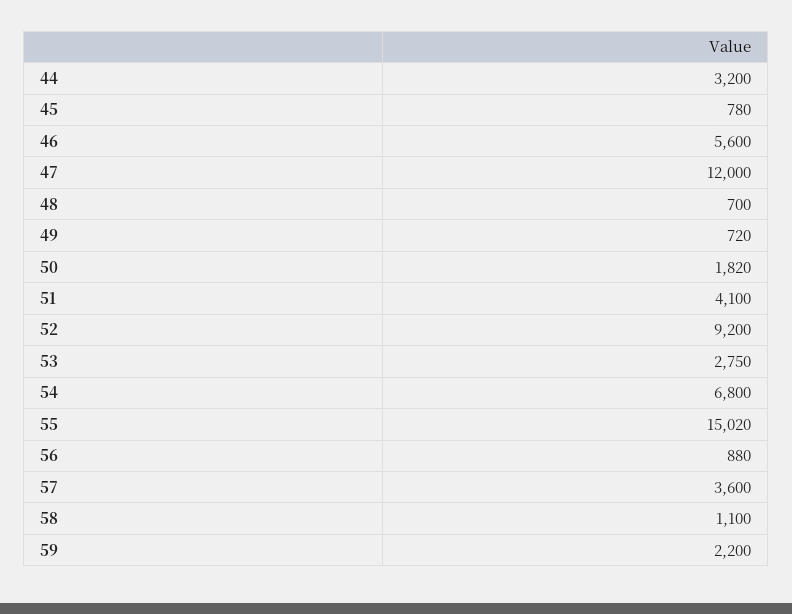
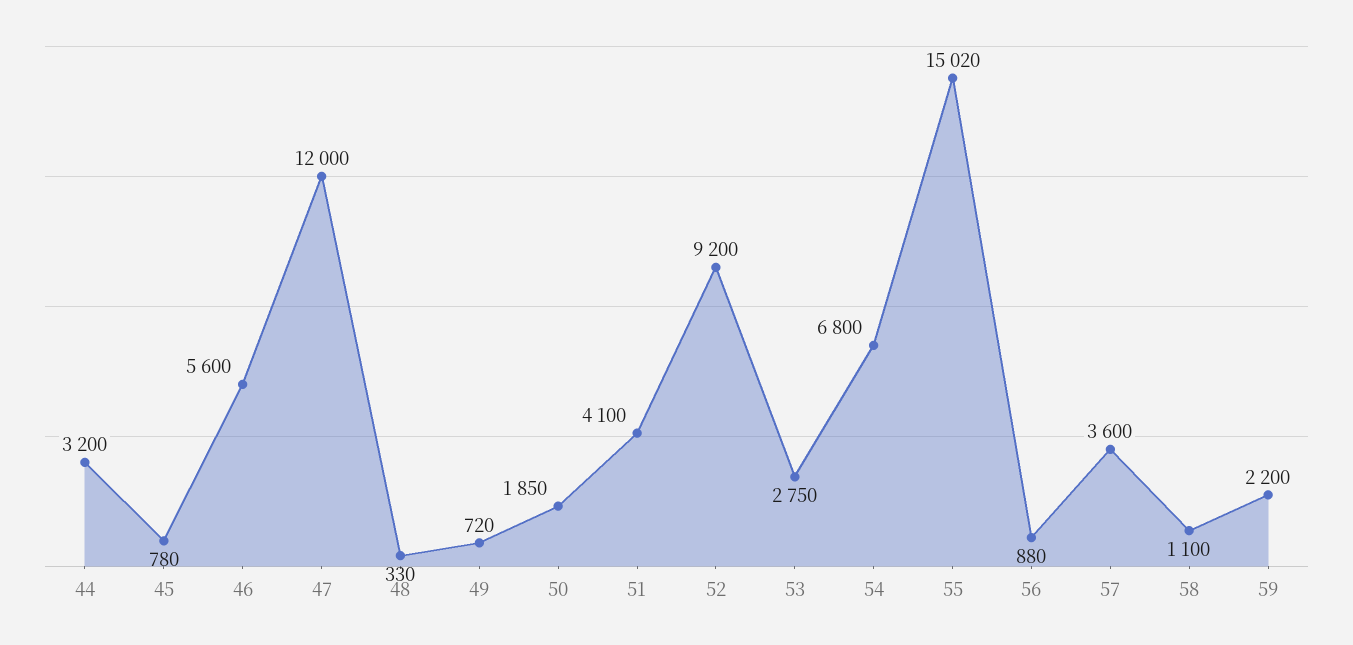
  {
    "44": 3200,
    "45": 780,
    "46": 5600,
    "47": 12000,
-   "48": 700,
+   "48": 330,
    "49": 720,
-   "50": 1820,
+   "50": 1850,
    "51": 4100,
    "52": 9200,
    "53": 2750,
    "54": 6800,
    "55": 15020,
    "56": 880,
    "57": 3600,
    "58": 1100,
    "59": 2200
  }

